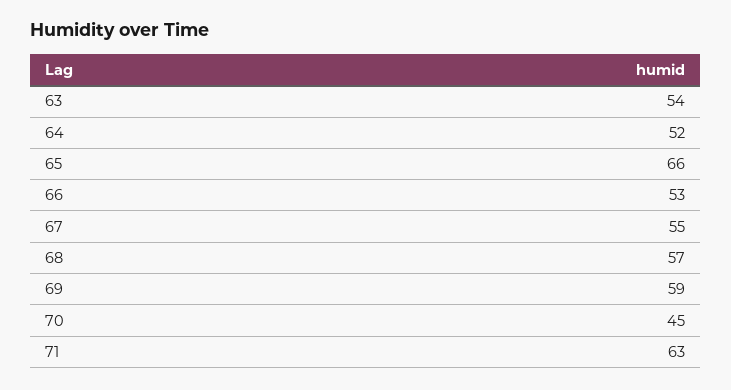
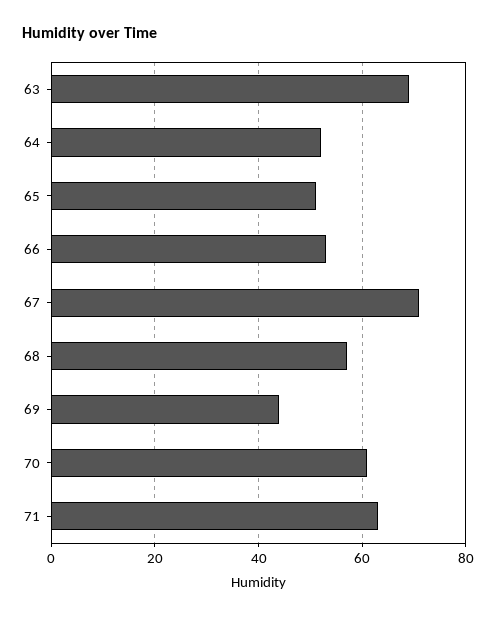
  {
-   "63": 54,
+   "63": 70,
    "64": 52,
-   "65": 66,
+   "65": 50,
    "66": 53,
-   "67": 55,
+   "67": 70,
    "68": 57,
-   "69": 59,
+   "69": 45,
-   "70": 45,
+   "70": 60,
    "71": 63
  }

